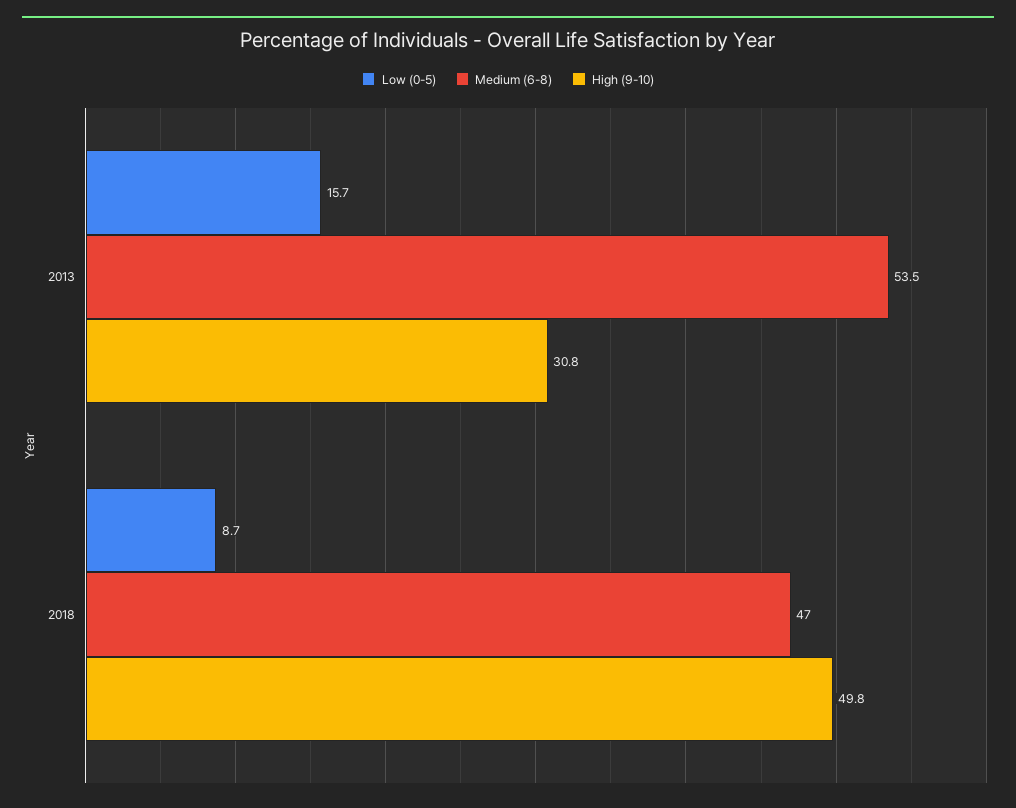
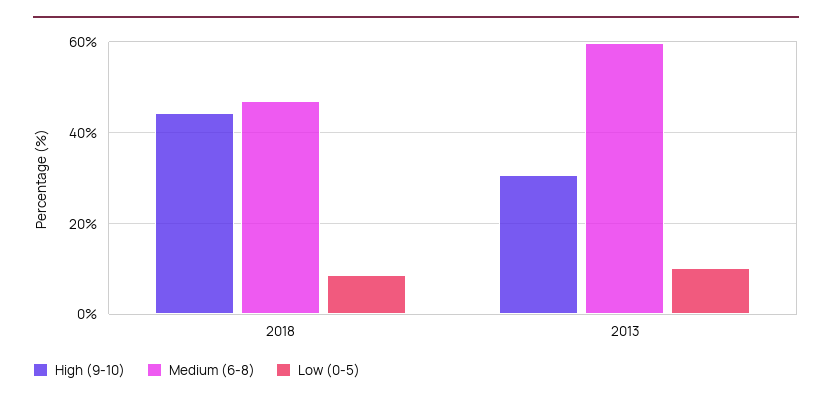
  {
    "Low (0-5)": {
-     "2013": 15.7,
+     "2013": 10,
      "2018": 8.7
    },
    "Medium (6-8)": {
-     "2013": 53.5,
+     "2013": 60,
      "2018": 47
    },
    "High (9-10)": {
      "2013": 30.8,
-     "2018": 49.8
+     "2018": 44
    }
  }

